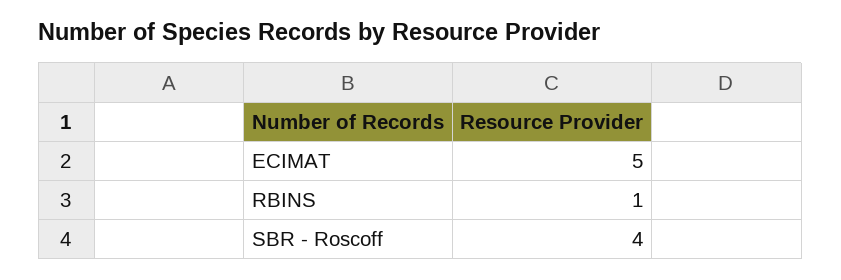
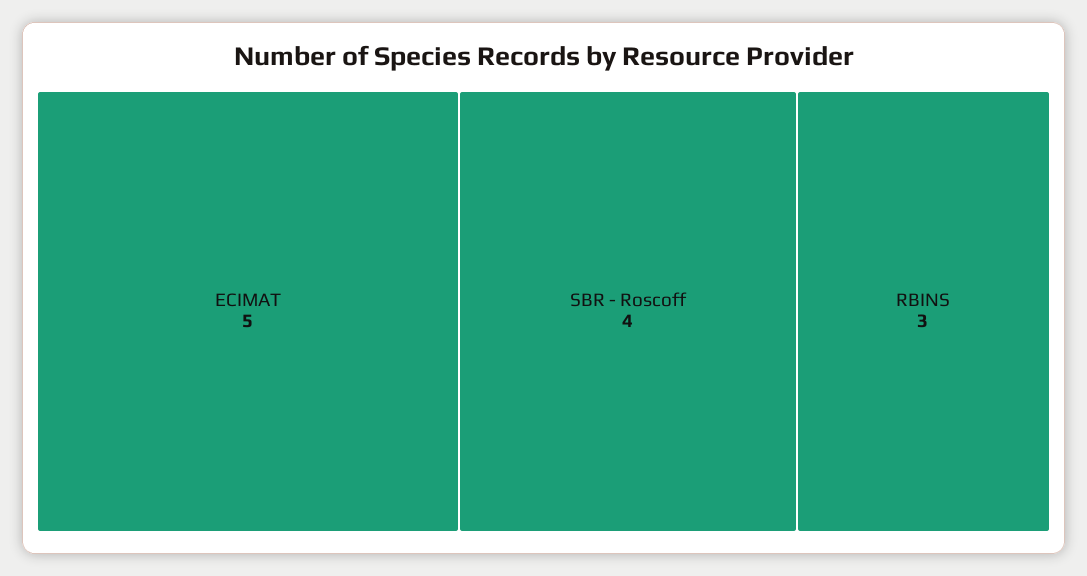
  {
    "ECIMAT": 5,
-   "RBINS": 1,
+   "RBINS": 3,
    "SBR - Roscoff": 4
  }

